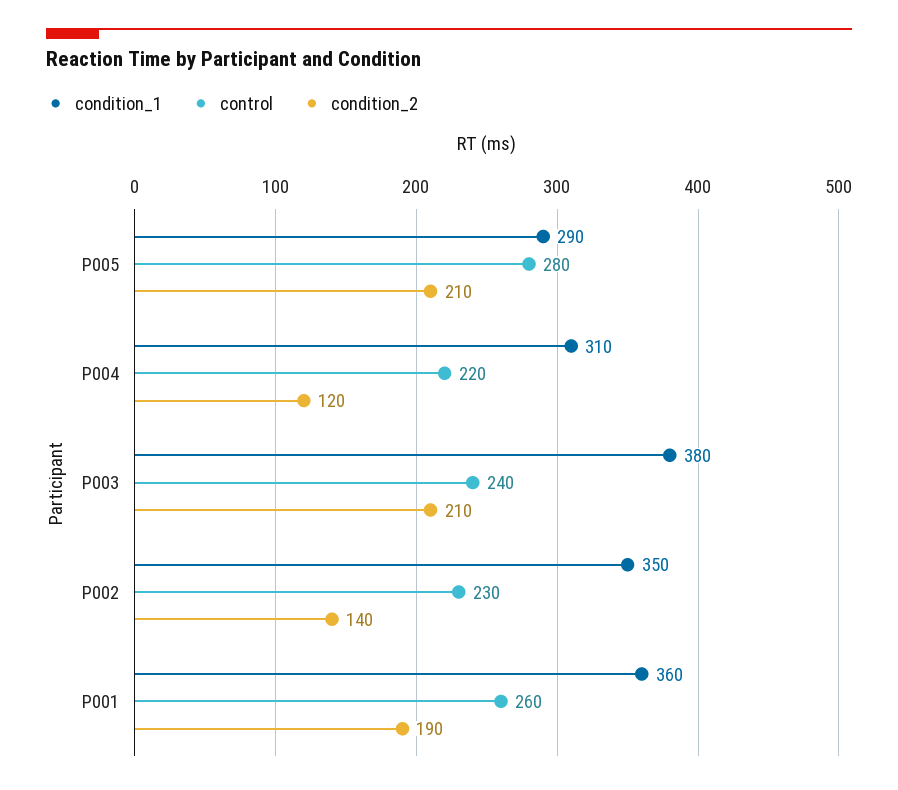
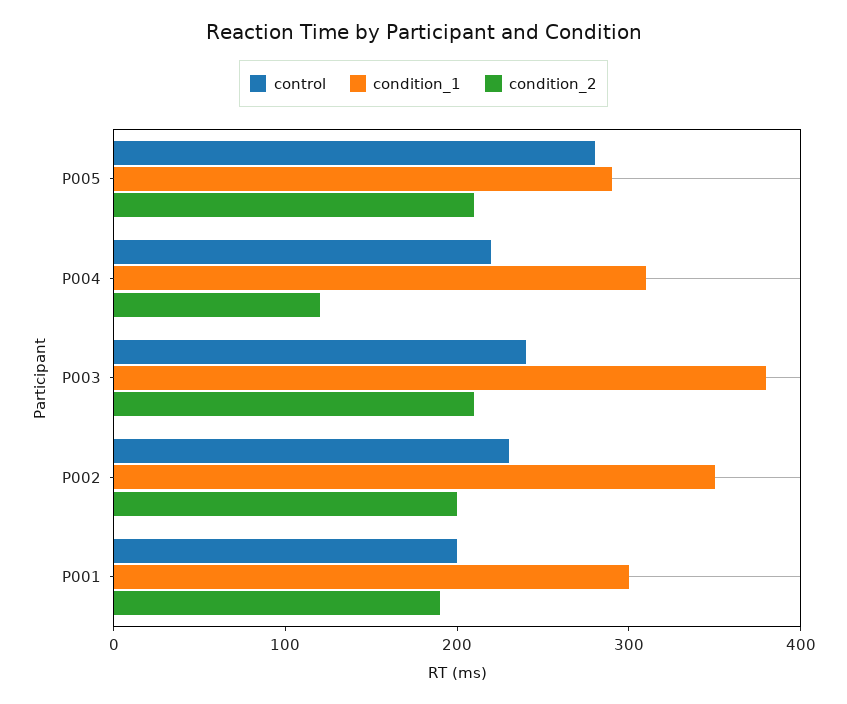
  {
    "condition_1": {
      "P005": 290,
      "P004": 310,
      "P003": 380,
      "P002": 350,
-     "P001": 360
+     "P001": 300
    },
    "control": {
      "P005": 280,
      "P004": 220,
      "P003": 240,
      "P002": 230,
-     "P001": 260
+     "P001": 200
    },
    "condition_2": {
      "P005": 210,
      "P004": 120,
      "P003": 210,
-     "P002": 140,
+     "P002": 200,
      "P001": 190
    }
  }

